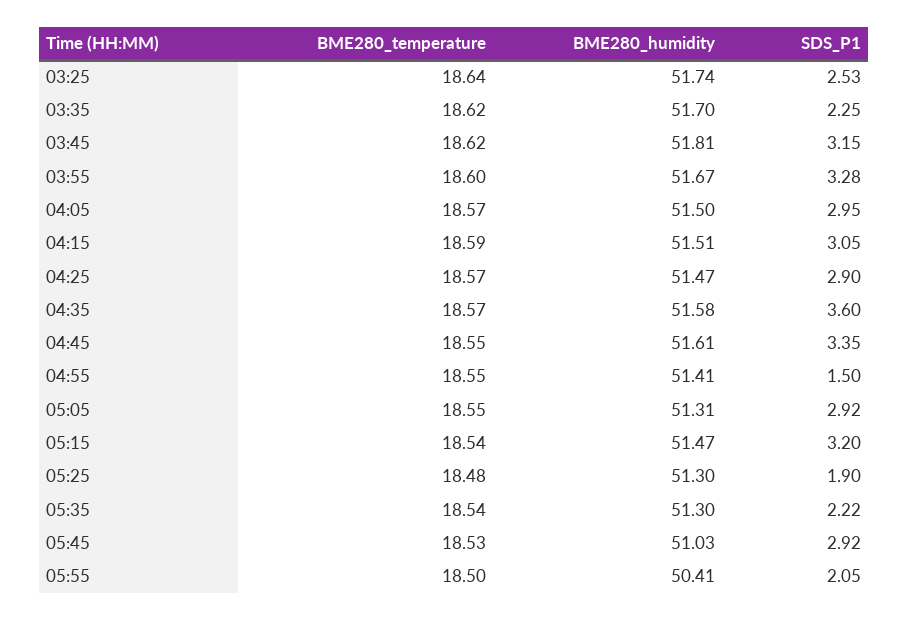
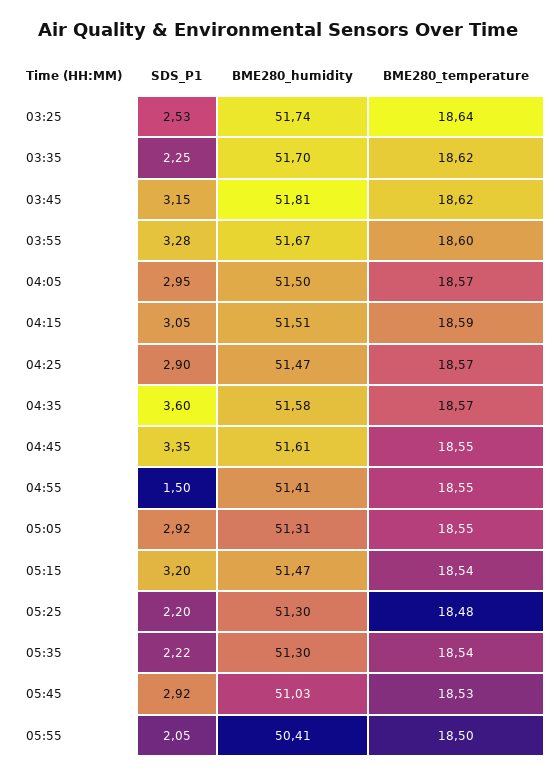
  {
    "BME280_temperature": {
      "03:25": 18.64,
      "03:35": 18.62,
      "03:45": 18.62,
      "03:55": 18.6,
      "04:05": 18.57,
      "04:15": 18.59,
      "04:25": 18.57,
      "04:35": 18.57,
      "04:45": 18.55,
      "04:55": 18.55,
      "05:05": 18.55,
      "05:15": 18.54,
      "05:25": 18.48,
      "05:35": 18.54,
      "05:45": 18.53,
      "05:55": 18.5
    },
    "BME280_humidity": {
      "03:25": 51.74,
      "03:35": 51.7,
      "03:45": 51.81,
      "03:55": 51.67,
      "04:05": 51.5,
      "04:15": 51.51,
      "04:25": 51.47,
      "04:35": 51.58,
      "04:45": 51.61,
      "04:55": 51.41,
      "05:05": 51.31,
      "05:15": 51.47,
      "05:25": 51.3,
      "05:35": 51.3,
      "05:45": 51.03,
      "05:55": 50.41
    },
    "SDS_P1": {
      "03:25": 2.53,
      "03:35": 2.25,
      "03:45": 3.15,
      "03:55": 3.28,
      "04:05": 2.95,
      "04:15": 3.05,
      "04:25": 2.9,
      "04:35": 3.6,
      "04:45": 3.35,
      "04:55": 1.5,
      "05:05": 2.92,
      "05:15": 3.2,
-     "05:25": 1.9,
+     "05:25": 2.2,
      "05:35": 2.22,
      "05:45": 2.92,
      "05:55": 2.05
    }
  }

